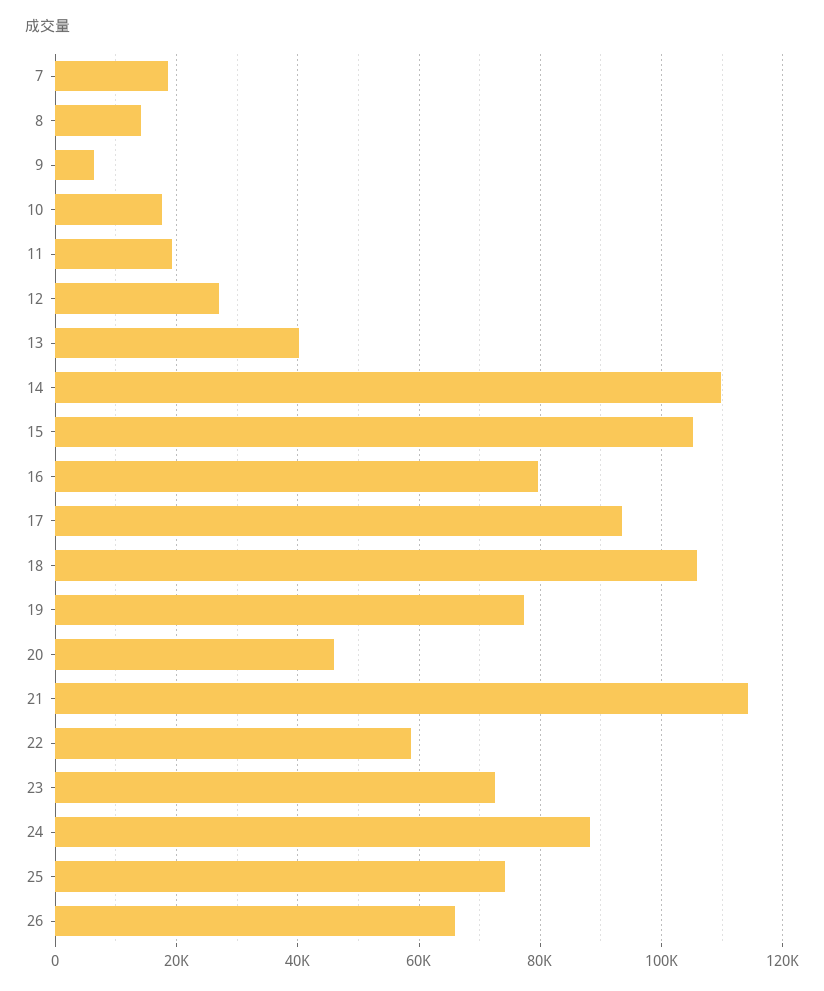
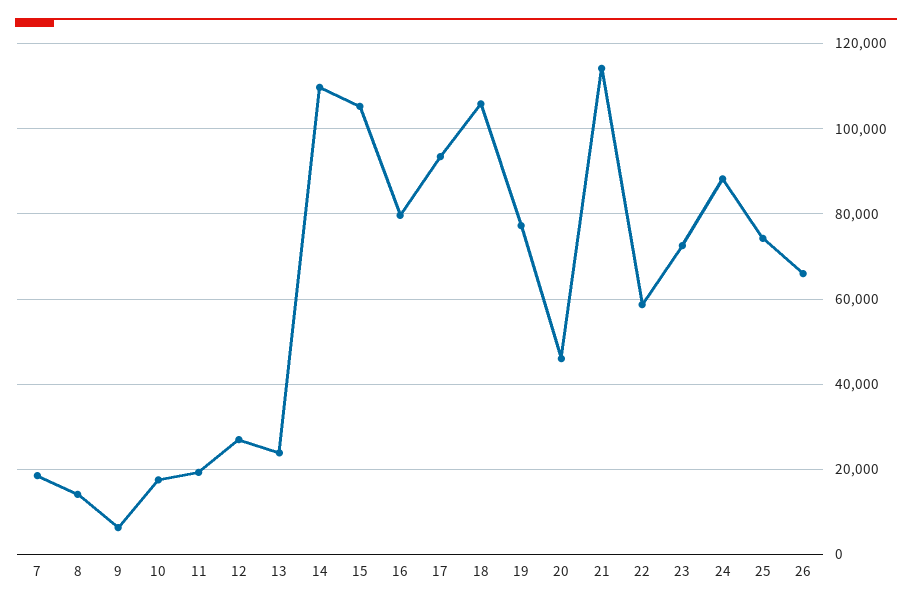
  {
    "7": 18000,
    "8": 14000,
    "9": 6000,
    "10": 18000,
    "11": 20000,
    "12": 26000,
-   "13": 40000,
+   "13": 24000,
    "14": 110000,
    "15": 106000,
    "16": 80000,
    "17": 94000,
    "18": 106000,
    "19": 78000,
    "20": 46000,
    "21": 114000,
    "22": 58000,
    "23": 72000,
    "24": 88000,
    "25": 74000,
    "26": 66000
  }

